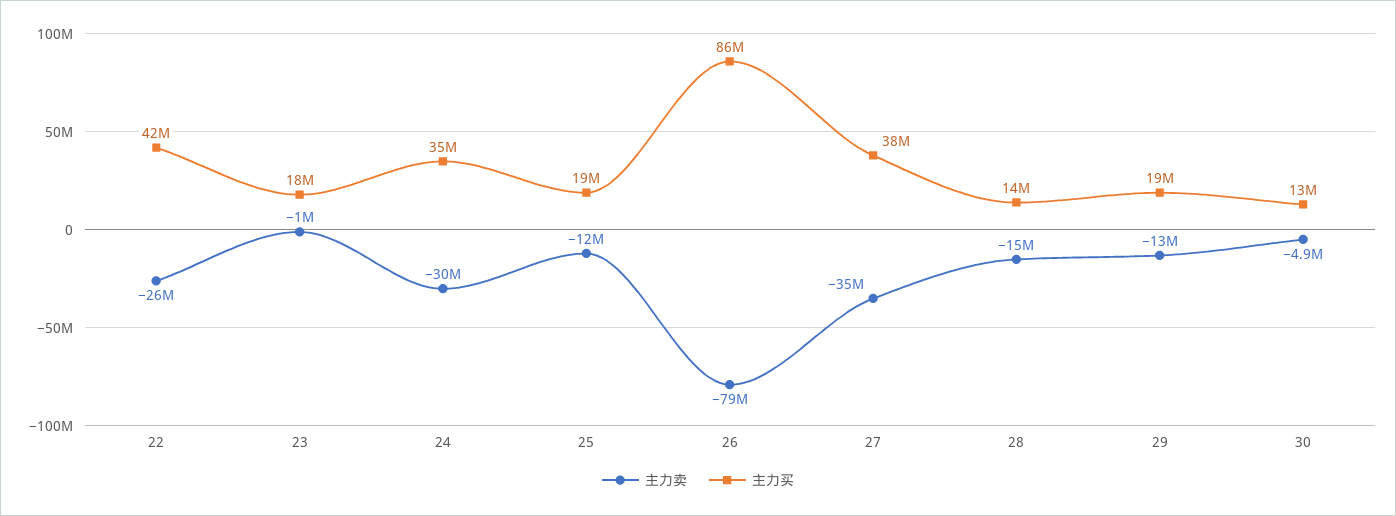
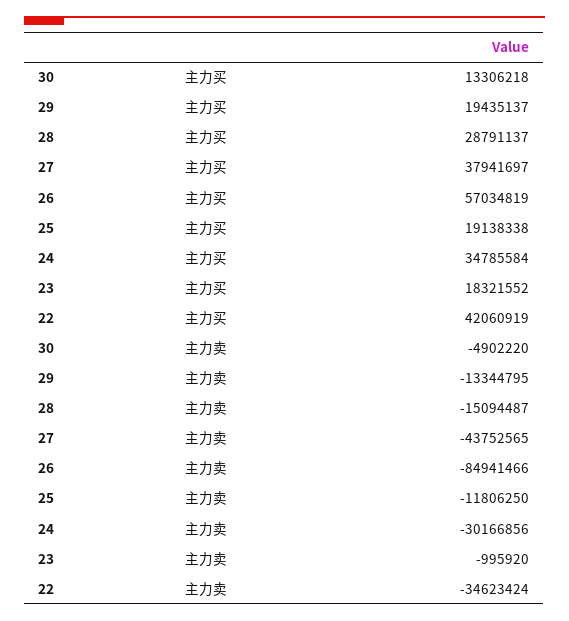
  {
    "主力卖": {
-     "22": -26000000,
+     "22": -34623424,
      "23": -995920,
      "24": -30166856,
      "25": -11806250,
-     "26": -79000000,
+     "26": -84941466,
-     "27": -35000000,
+     "27": -43752565,
      "28": -15094487,
      "29": -13344795,
      "30": -4902220
    },
    "主力买": {
      "22": 42060919,
      "23": 18321552,
      "24": 34785584,
      "25": 19138338,
-     "26": 86000000,
+     "26": 57034819,
      "27": 37941697,
-     "28": 14000000,
+     "28": 28791137,
      "29": 19435137,
      "30": 13306218
    }
  }

